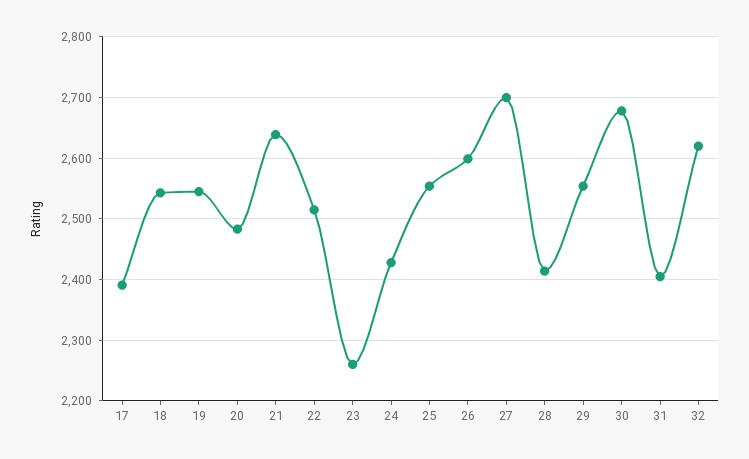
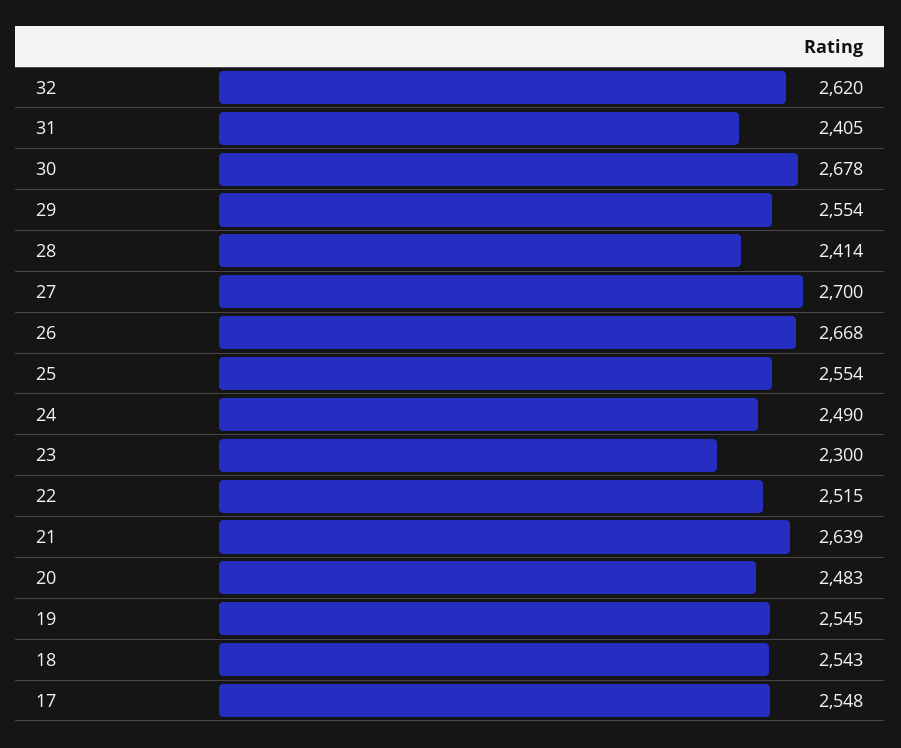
  {
-   "17": 2390,
+   "17": 2548,
    "18": 2543,
    "19": 2545,
    "20": 2483,
    "21": 2639,
    "22": 2515,
-   "23": 2260,
+   "23": 2300,
-   "24": 2430,
+   "24": 2490,
    "25": 2554,
-   "26": 2600,
+   "26": 2668,
    "27": 2700,
    "28": 2414,
    "29": 2554,
    "30": 2678,
    "31": 2405,
    "32": 2620
  }

